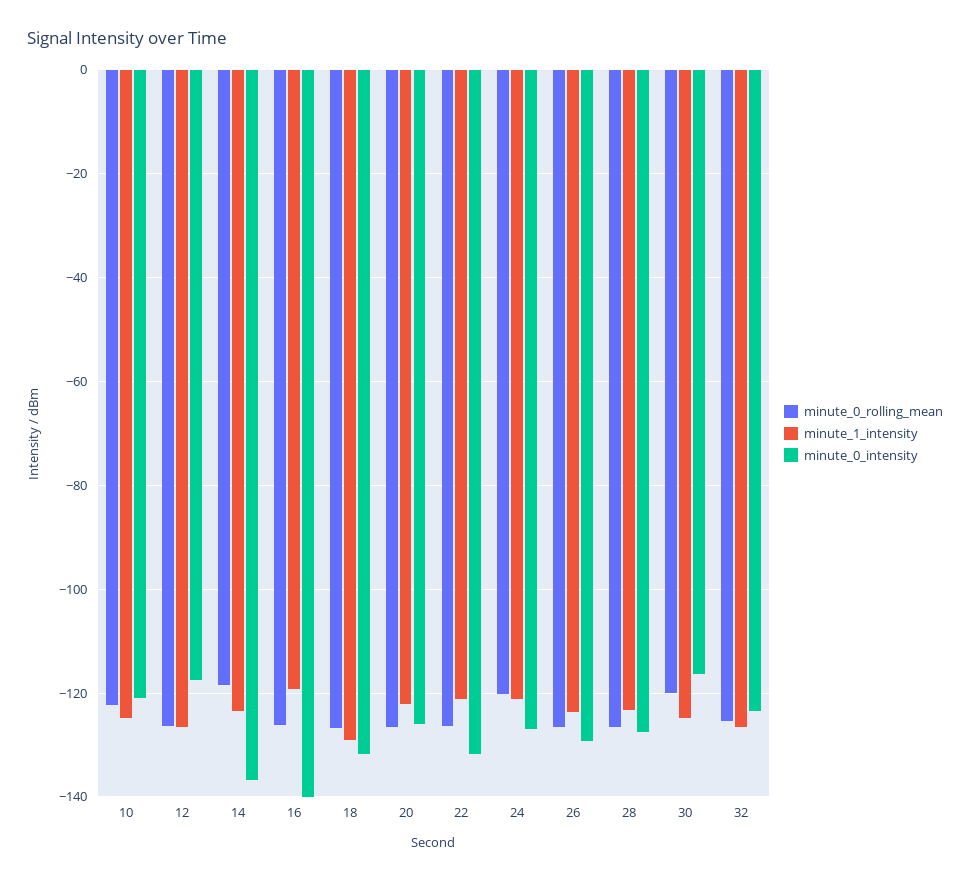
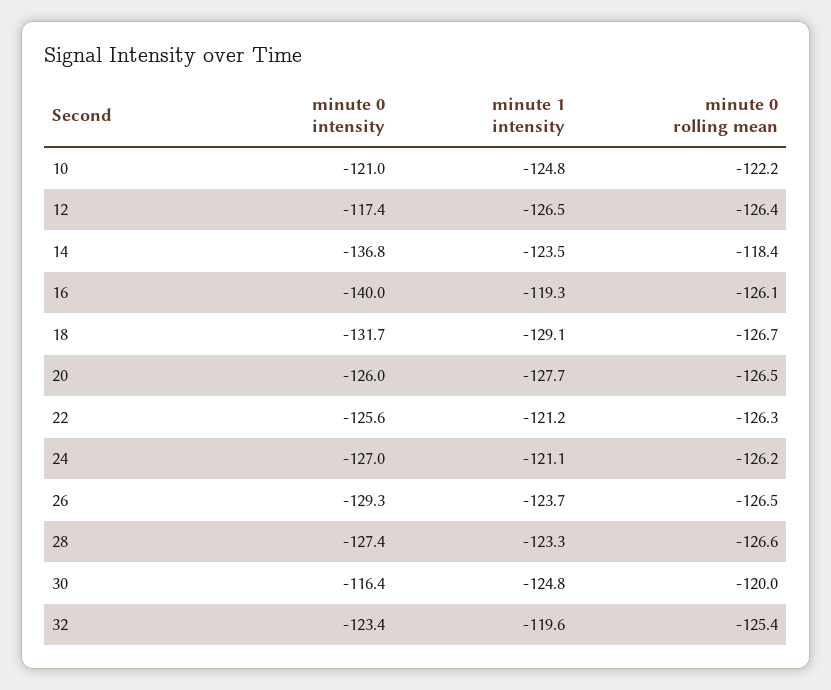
  {
    "minute_0_rolling_mean": {
      "10": -122.2,
      "12": -126.4,
      "14": -118.4,
      "16": -126.1,
      "18": -126.7,
      "20": -126.5,
      "22": -126.3,
-     "24": -120,
+     "24": -126.2,
      "26": -126.5,
      "28": -126.6,
      "30": -120,
      "32": -125.4
    },
    "minute_1_intensity": {
      "10": -124.8,
      "12": -126.5,
      "14": -123.5,
      "16": -119.3,
      "18": -129.1,
-     "20": -122,
+     "20": -127.7,
      "22": -121.2,
      "24": -121.1,
      "26": -123.7,
      "28": -123.3,
      "30": -124.8,
-     "32": -126
+     "32": -119.6
    },
    "minute_0_intensity": {
      "10": -121,
      "12": -117.4,
      "14": -136.8,
      "16": -140,
      "18": -131.7,
      "20": -126,
-     "22": -132,
+     "22": -125.6,
      "24": -127,
      "26": -129.3,
      "28": -127.4,
      "30": -116.4,
      "32": -123.4
    }
  }

